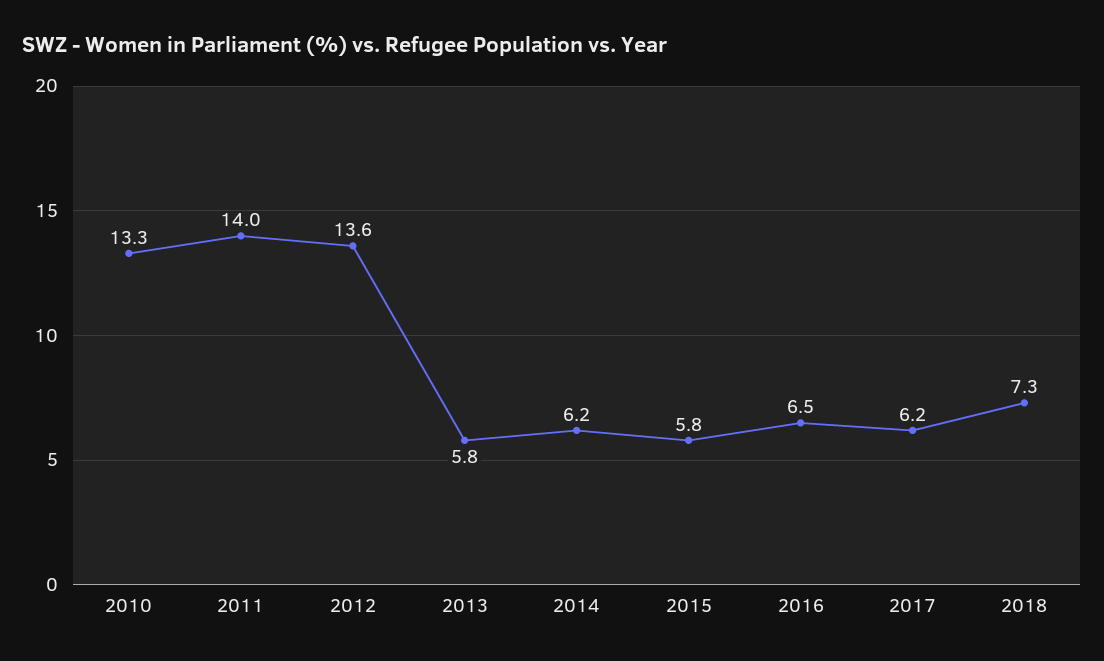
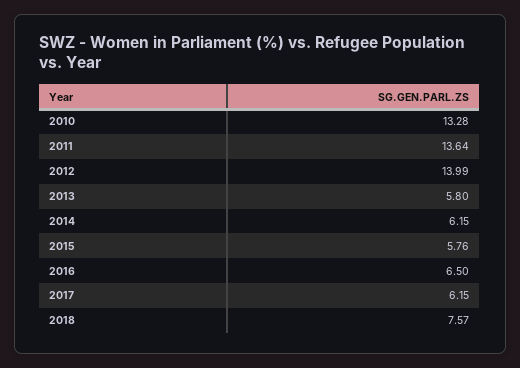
  {
    "2010": 13.28,
-   "2011": 14,
+   "2011": 13.64,
-   "2012": 13.6,
+   "2012": 13.99,
    "2013": 5.8,
    "2014": 6.15,
    "2015": 5.76,
    "2016": 6.5,
    "2017": 6.15,
-   "2018": 7.3
+   "2018": 7.57
  }

